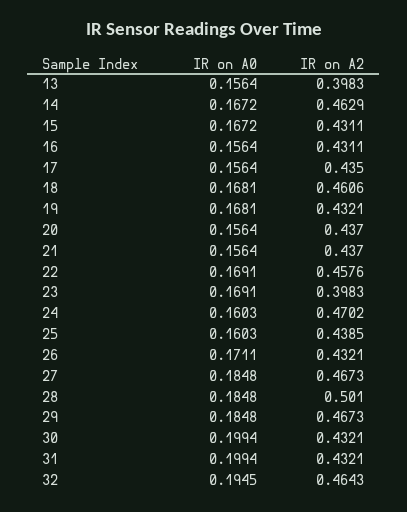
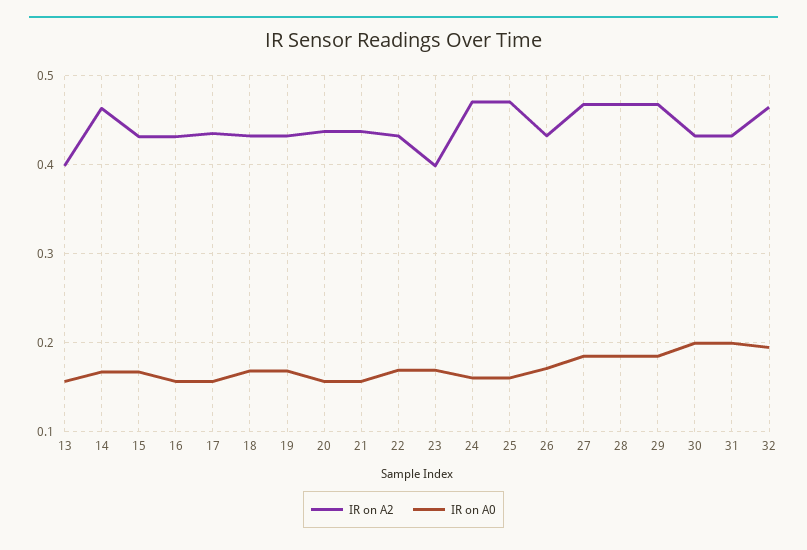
  {
    "IR on A0": {
      "13": 0.1564,
      "14": 0.1672,
      "15": 0.1672,
      "16": 0.1564,
      "17": 0.1564,
      "18": 0.1681,
      "19": 0.1681,
      "20": 0.1564,
      "21": 0.1564,
      "22": 0.1691,
      "23": 0.1691,
      "24": 0.1603,
      "25": 0.1603,
      "26": 0.1711,
      "27": 0.1848,
      "28": 0.1848,
      "29": 0.1848,
      "30": 0.1994,
      "31": 0.1994,
      "32": 0.1945
    },
    "IR on A2": {
      "13": 0.3983,
      "14": 0.4629,
      "15": 0.4311,
      "16": 0.4311,
      "17": 0.435,
-     "18": 0.4606,
+     "18": 0.43,
      "19": 0.4321,
      "20": 0.437,
      "21": 0.437,
-     "22": 0.4576,
+     "22": 0.43,
      "23": 0.3983,
      "24": 0.4702,
-     "25": 0.4385,
+     "25": 0.47,
      "26": 0.4321,
      "27": 0.4673,
-     "28": 0.501,
+     "28": 0.47,
      "29": 0.4673,
      "30": 0.4321,
      "31": 0.4321,
      "32": 0.4643
    }
  }

